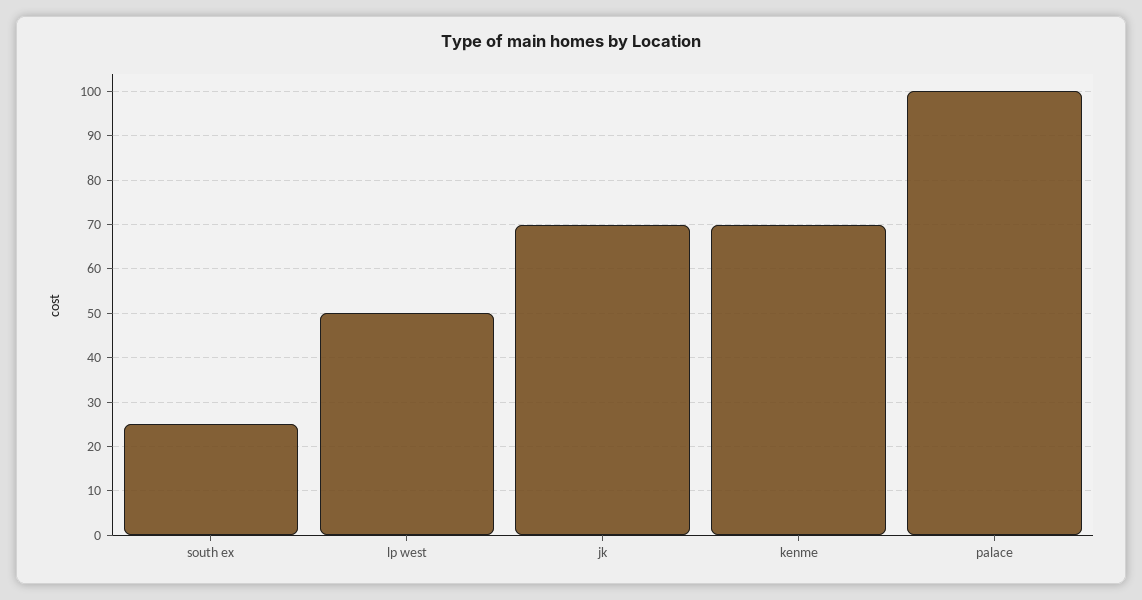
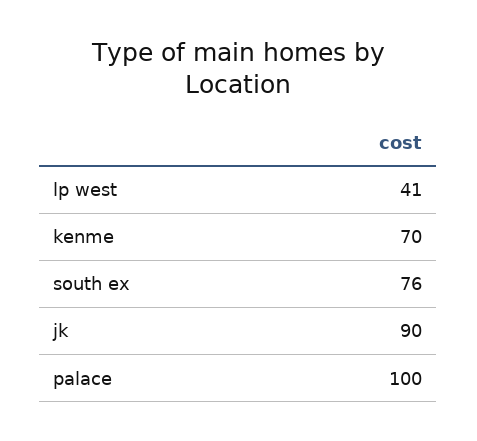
  {
-   "south ex": 25,
+   "south ex": 76,
-   "lp west": 50,
+   "lp west": 41,
-   "jk": 70,
+   "jk": 90,
    "kenme": 70,
    "palace": 100
  }

